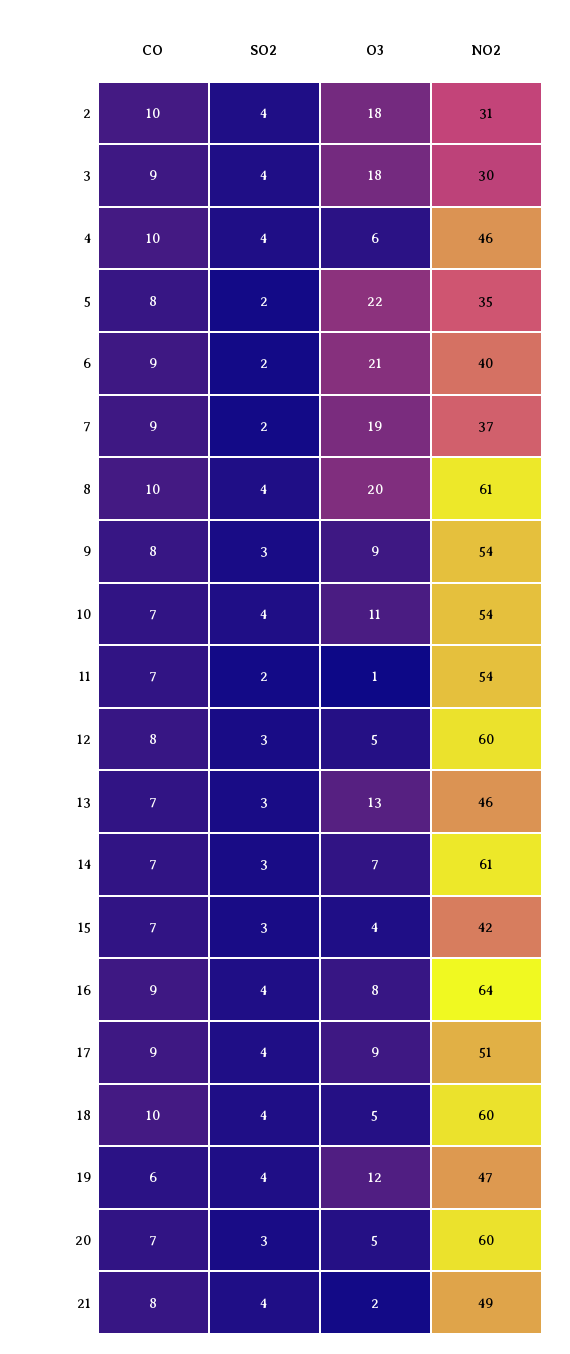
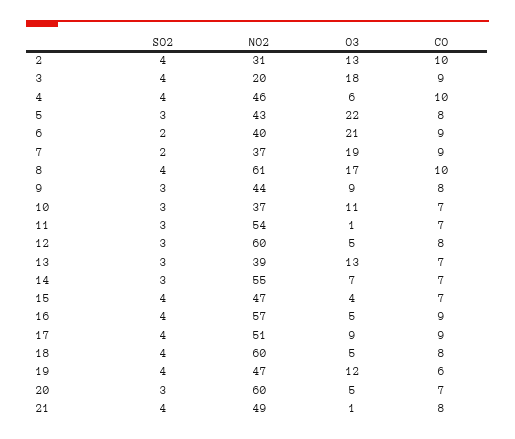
  {
    "CO": {
      "2": 10,
      "3": 9,
      "4": 10,
      "5": 8,
      "6": 9,
      "7": 9,
      "8": 10,
      "9": 8,
      "10": 7,
      "11": 7,
      "12": 8,
      "13": 7,
      "14": 7,
      "15": 7,
      "16": 9,
      "17": 9,
-     "18": 10,
+     "18": 8,
      "19": 6,
      "20": 7,
      "21": 8
    },
    "SO2": {
      "2": 4,
      "3": 4,
      "4": 4,
-     "5": 2,
+     "5": 3,
      "6": 2,
      "7": 2,
      "8": 4,
      "9": 3,
-     "10": 4,
+     "10": 3,
-     "11": 2,
+     "11": 3,
      "12": 3,
      "13": 3,
      "14": 3,
-     "15": 3,
+     "15": 4,
      "16": 4,
      "17": 4,
      "18": 4,
      "19": 4,
      "20": 3,
      "21": 4
    },
    "O3": {
-     "2": 18,
+     "2": 13,
      "3": 18,
      "4": 6,
      "5": 22,
      "6": 21,
      "7": 19,
-     "8": 20,
+     "8": 17,
      "9": 9,
      "10": 11,
      "11": 1,
      "12": 5,
      "13": 13,
      "14": 7,
      "15": 4,
-     "16": 8,
+     "16": 5,
      "17": 9,
      "18": 5,
      "19": 12,
      "20": 5,
-     "21": 2
+     "21": 1
    },
    "NO2": {
      "2": 31,
-     "3": 30,
+     "3": 20,
      "4": 46,
-     "5": 35,
+     "5": 43,
      "6": 40,
      "7": 37,
      "8": 61,
-     "9": 54,
+     "9": 44,
-     "10": 54,
+     "10": 37,
      "11": 54,
      "12": 60,
-     "13": 46,
+     "13": 39,
-     "14": 61,
+     "14": 55,
-     "15": 42,
+     "15": 47,
-     "16": 64,
+     "16": 57,
      "17": 51,
      "18": 60,
      "19": 47,
      "20": 60,
      "21": 49
    }
  }

